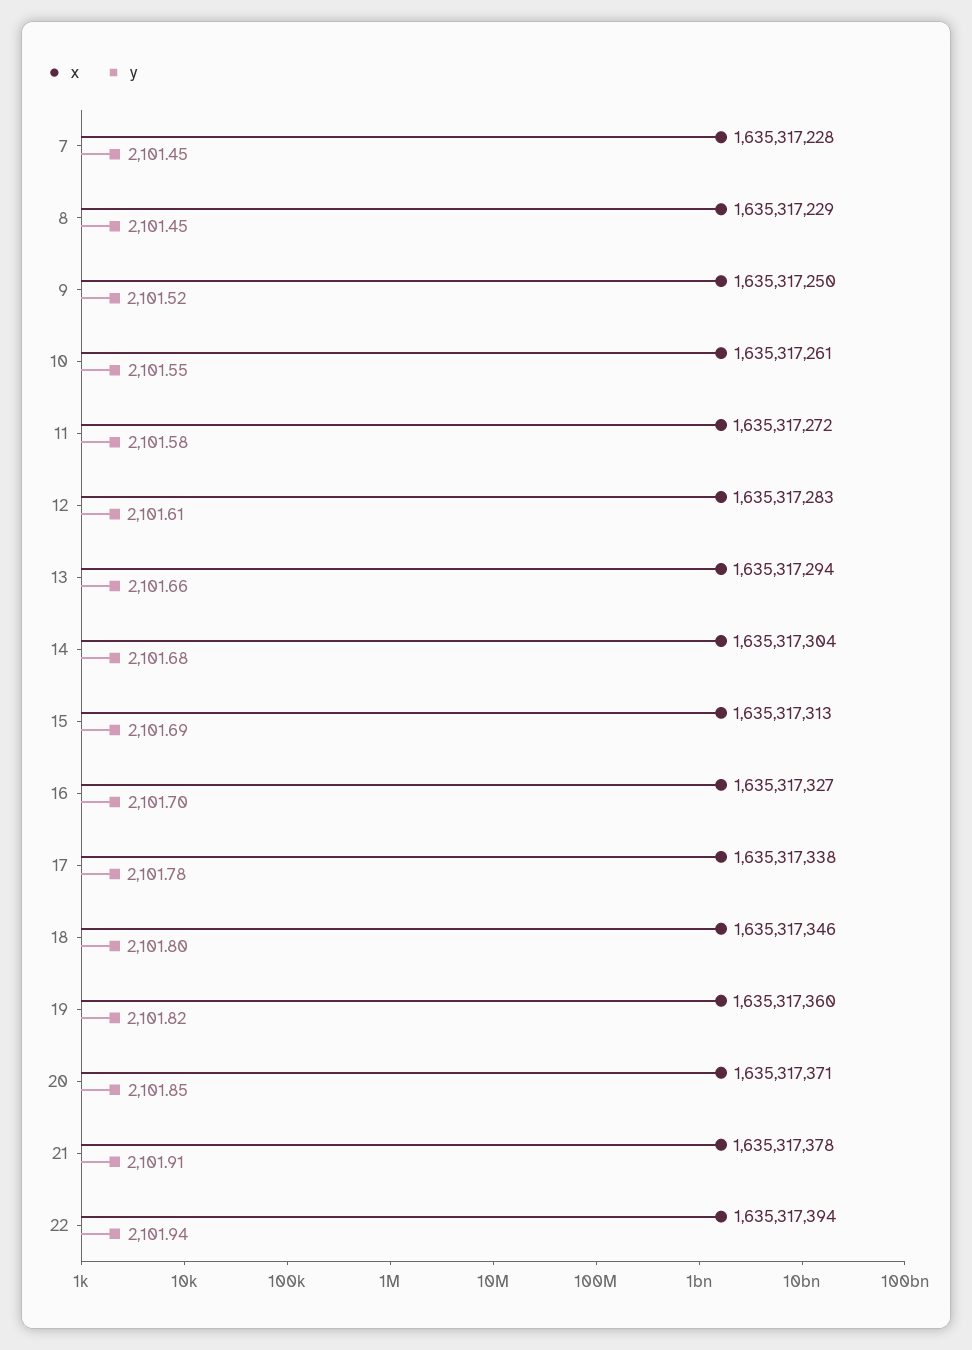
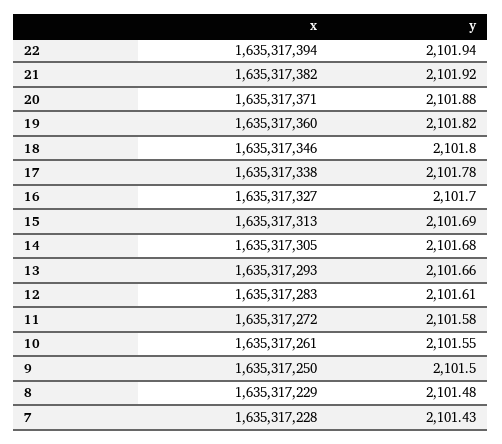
  {
    "x": {
      "7": 1635317228,
      "8": 1635317229,
      "9": 1635317250,
      "10": 1635317261,
      "11": 1635317272,
      "12": 1635317283,
-     "13": 1635317294,
+     "13": 1635317293,
-     "14": 1635317304,
+     "14": 1635317305,
      "15": 1635317313,
      "16": 1635317327,
      "17": 1635317338,
      "18": 1635317346,
      "19": 1635317360,
      "20": 1635317371,
-     "21": 1635317378,
+     "21": 1635317382,
      "22": 1635317394
    },
    "y": {
-     "7": 2101.45,
+     "7": 2101.43,
-     "8": 2101.45,
+     "8": 2101.48,
-     "9": 2101.52,
+     "9": 2101.5,
      "10": 2101.55,
      "11": 2101.58,
      "12": 2101.61,
      "13": 2101.66,
      "14": 2101.68,
      "15": 2101.69,
      "16": 2101.7,
      "17": 2101.78,
      "18": 2101.8,
      "19": 2101.82,
-     "20": 2101.85,
+     "20": 2101.88,
-     "21": 2101.91,
+     "21": 2101.92,
      "22": 2101.94
    }
  }

